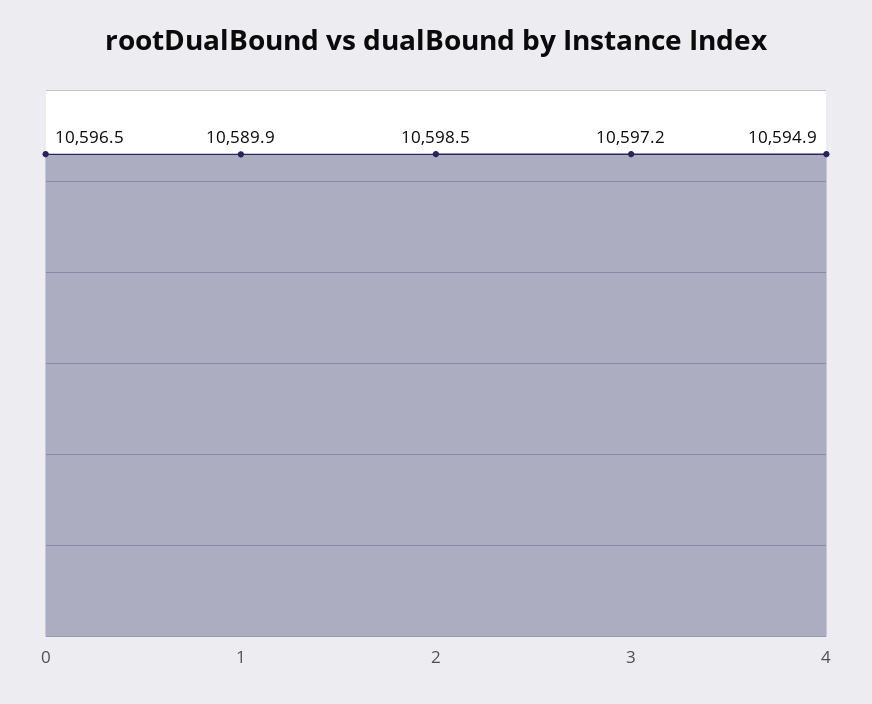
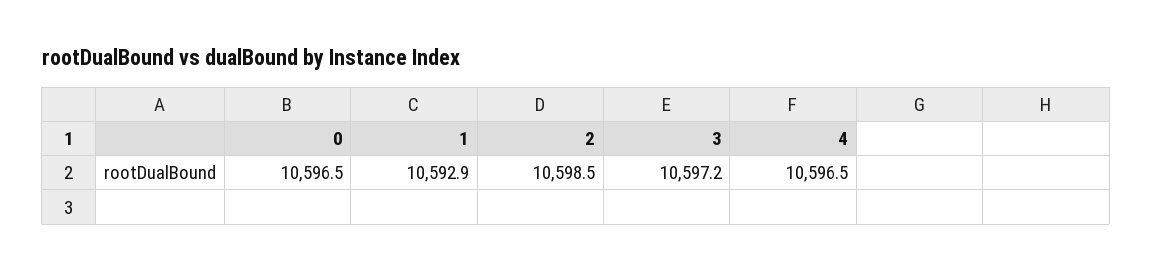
  {
    "0": 10596.5,
-   "1": 10589.9,
+   "1": 10592.9,
    "2": 10598.5,
    "3": 10597.2,
-   "4": 10594.9
+   "4": 10596.5
  }

